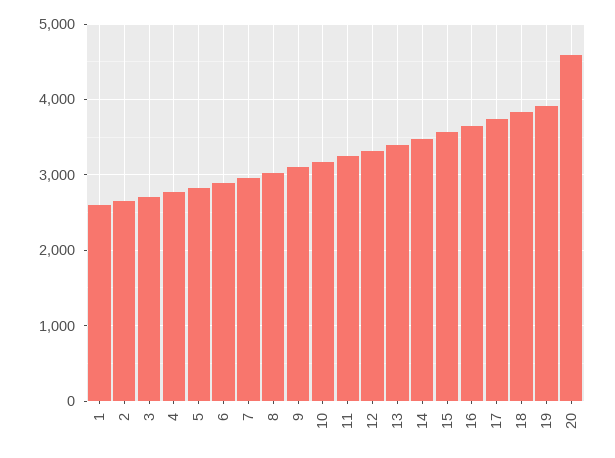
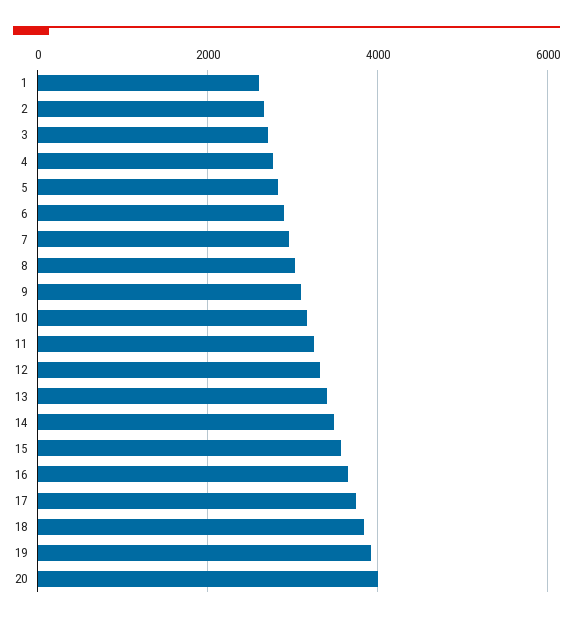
  {
    "1": 2600,
    "2": 2700,
    "3": 2700,
    "4": 2800,
    "5": 2800,
    "6": 2900,
    "7": 3000,
    "8": 3000,
    "9": 3100,
    "10": 3200,
    "11": 3200,
    "12": 3300,
    "13": 3400,
    "14": 3500,
    "15": 3600,
    "16": 3600,
    "17": 3700,
    "18": 3800,
    "19": 3900,
-   "20": 4600
+   "20": 4000
  }

